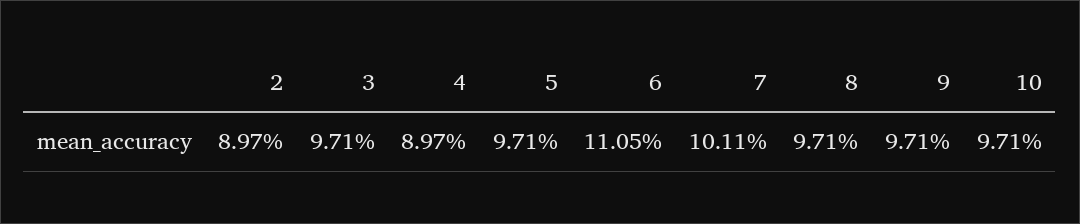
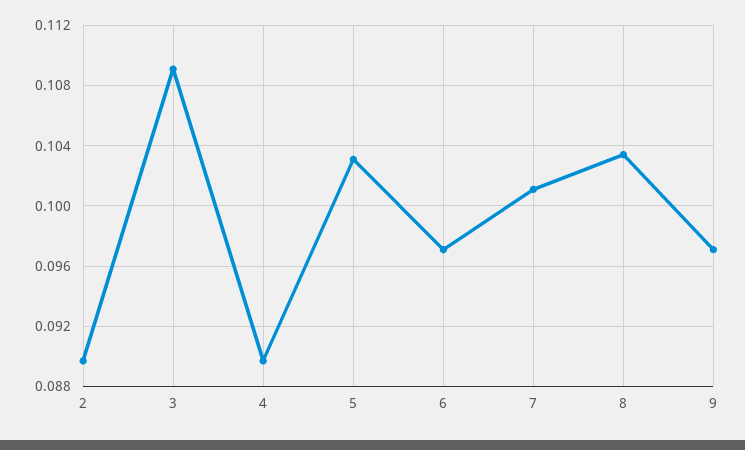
  {
    "2": 0.0897,
-   "3": 0.0971,
+   "3": 0.109,
    "4": 0.0897,
-   "5": 0.0971,
+   "5": 0.103,
-   "6": 0.1105,
+   "6": 0.097,
    "7": 0.1011,
-   "8": 0.0971,
+   "8": 0.1035,
-   "9": 0.0971,
+   "9": 0.0971
-   "10": 0.0971
  }

